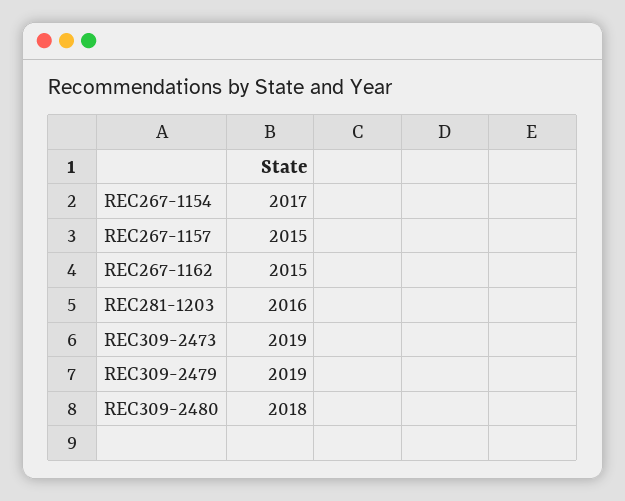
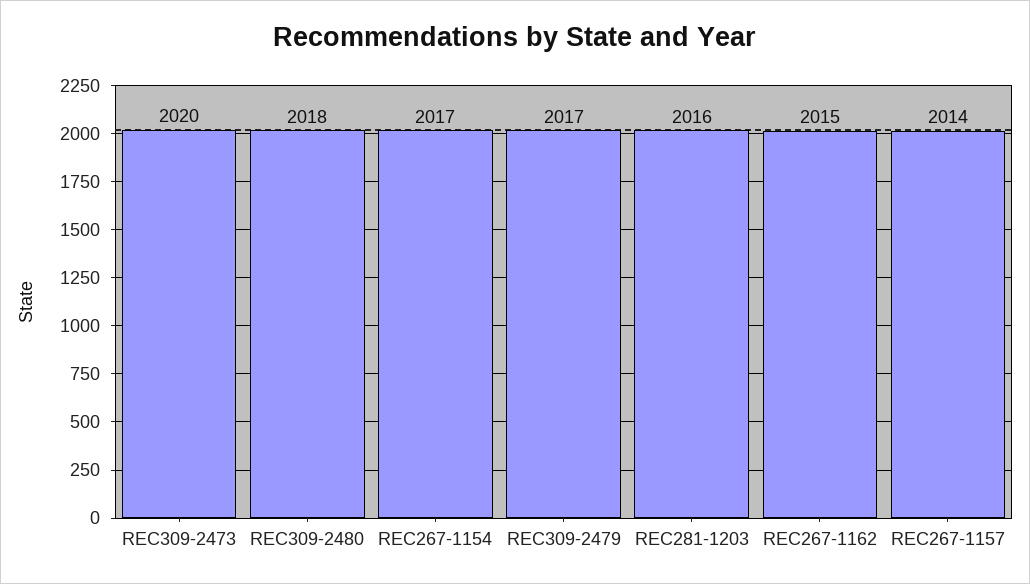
  {
    "REC267-1154": 2017,
-   "REC267-1157": 2015,
+   "REC267-1157": 2014,
    "REC267-1162": 2015,
    "REC281-1203": 2016,
-   "REC309-2473": 2019,
+   "REC309-2473": 2020,
-   "REC309-2479": 2019,
+   "REC309-2479": 2017,
    "REC309-2480": 2018
  }

